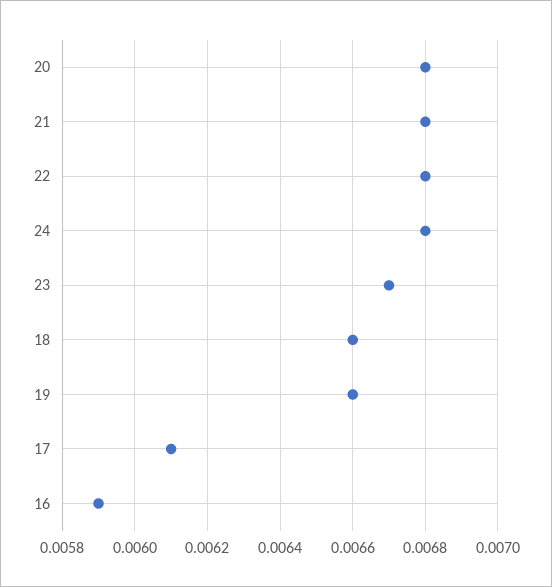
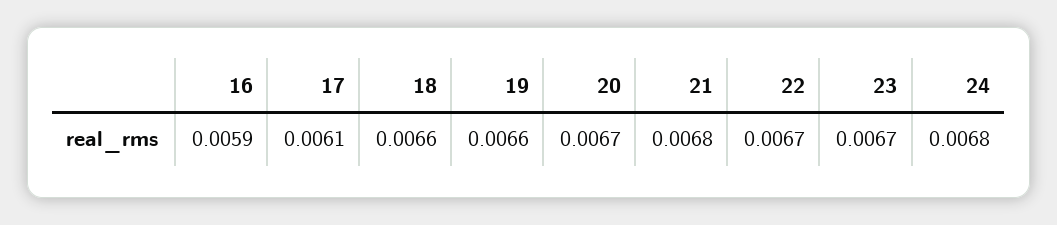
  {
-   "20": 0.0068,
+   "20": 0.0067,
    "21": 0.0068,
-   "22": 0.0068,
+   "22": 0.0067,
    "24": 0.0068,
    "23": 0.0067,
    "18": 0.0066,
    "19": 0.0066,
    "17": 0.0061,
    "16": 0.0059
  }

